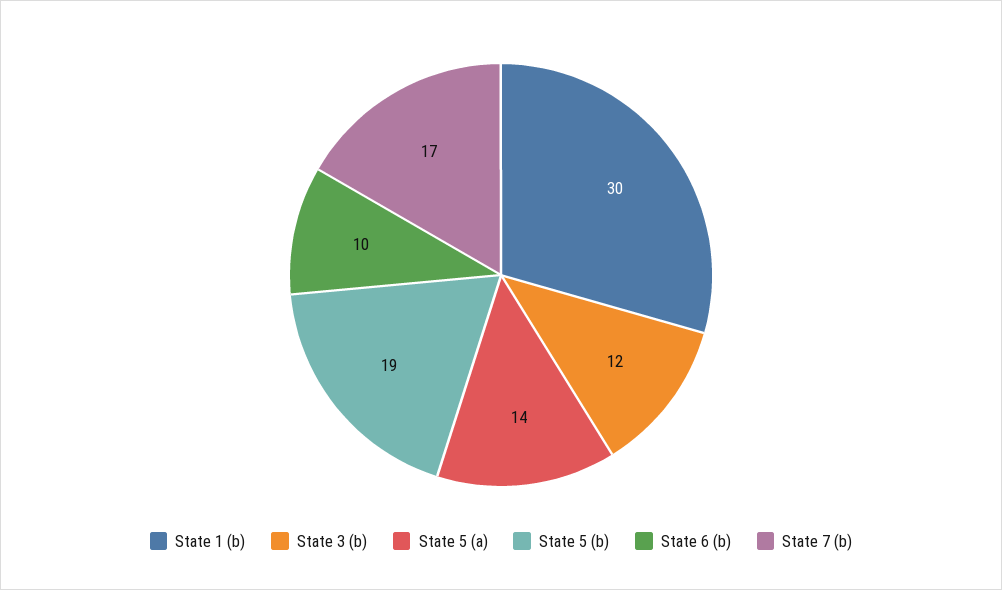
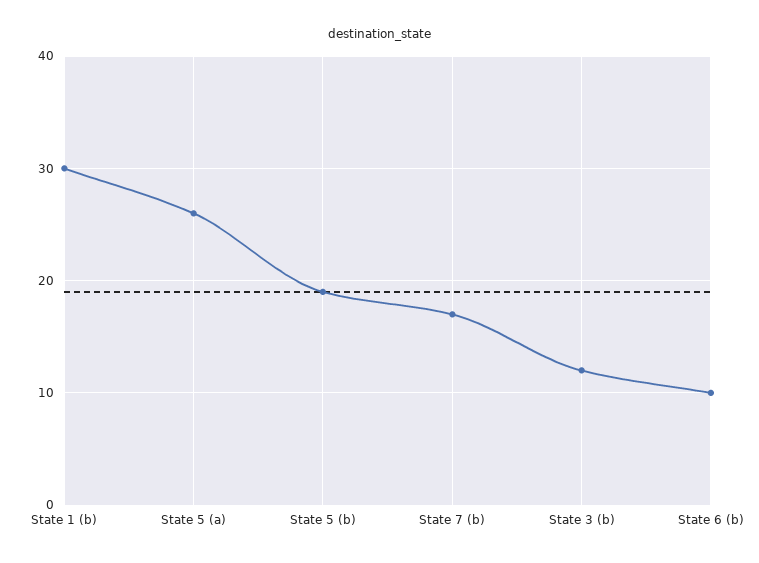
  {
    "State 1 (b)": 30,
    "State 3 (b)": 12,
-   "State 5 (a)": 14,
+   "State 5 (a)": 26,
    "State 5 (b)": 19,
    "State 6 (b)": 10,
    "State 7 (b)": 17
  }

